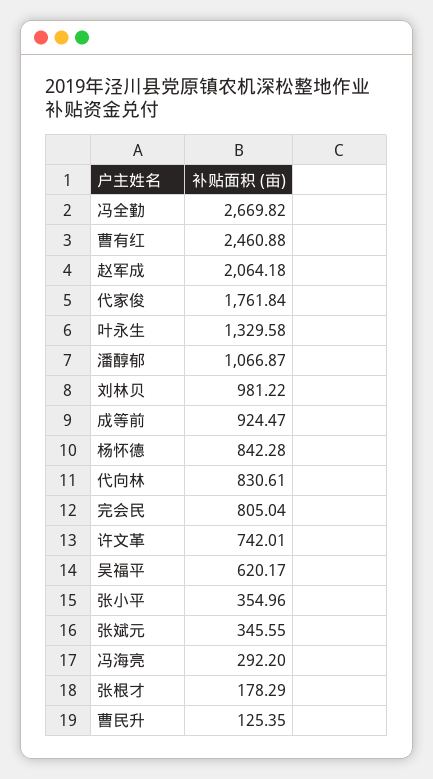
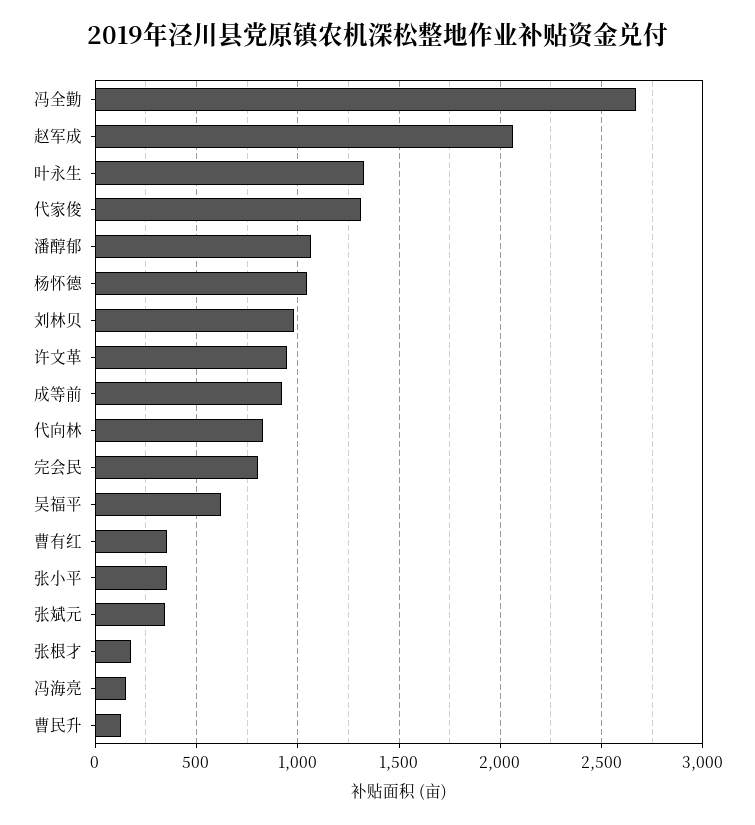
  {
    "冯全勤": 2669.82,
-   "曹有红": 2460.88,
+   "曹有红": 350,
    "赵军成": 2064.18,
-   "代家俊": 1761.84,
+   "代家俊": 1300,
    "叶永生": 1329.58,
    "潘醇郁": 1066.87,
    "刘林贝": 981.22,
    "成等前": 924.47,
-   "杨怀德": 842.28,
+   "杨怀德": 1050,
    "代向林": 830.61,
    "完会民": 805.04,
-   "许文革": 742.01,
+   "许文革": 950,
    "吴福平": 620.17,
    "张小平": 354.96,
    "张斌元": 345.55,
-   "冯海亮": 292.2,
+   "冯海亮": 150,
    "张根才": 178.29,
    "曹民升": 125.35
  }

